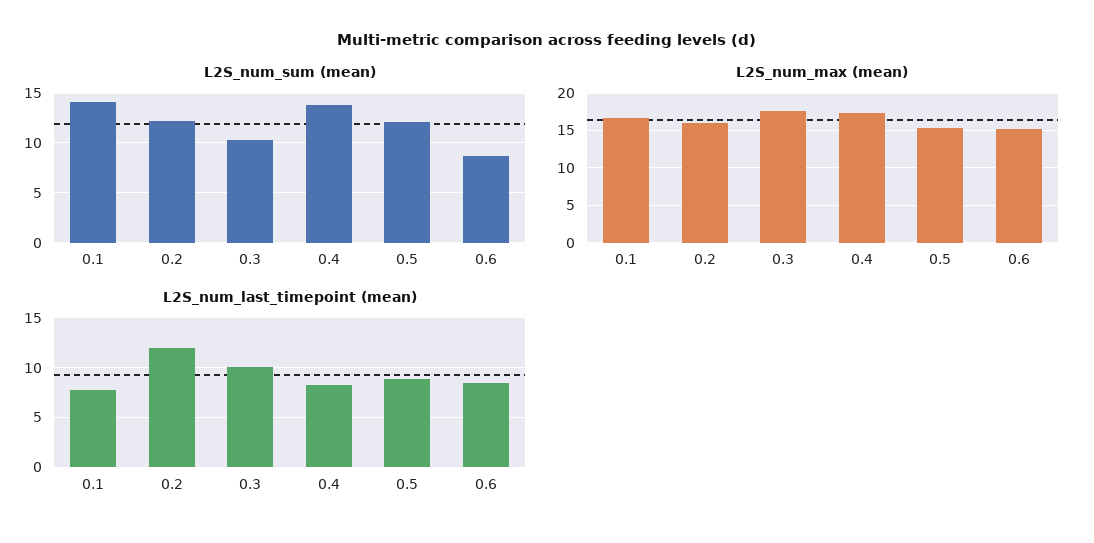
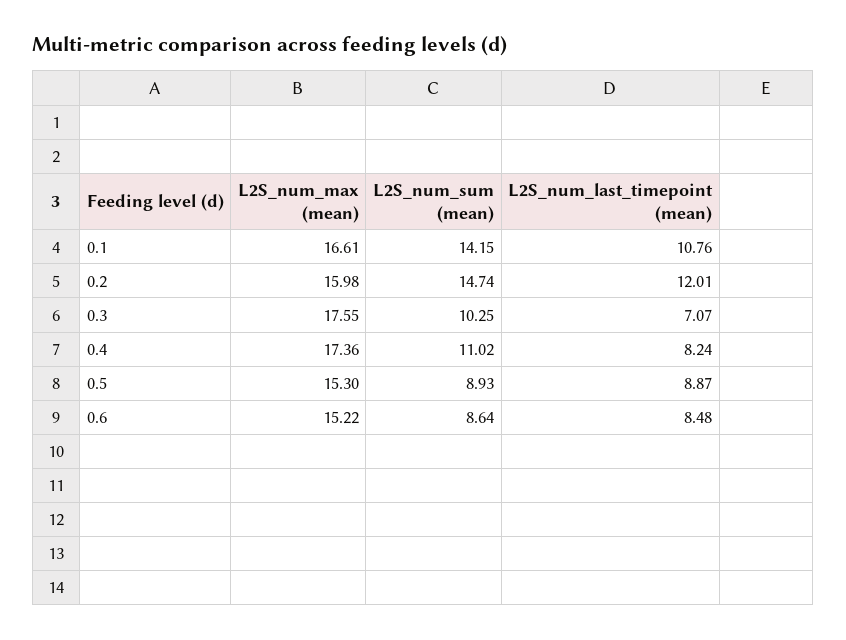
  {
    "L2S_num_sum (mean)": {
      "0.1": 14.15,
-     "0.2": 12,
+     "0.2": 14.74,
      "0.3": 10.25,
-     "0.4": 14,
+     "0.4": 11.02,
-     "0.5": 12,
+     "0.5": 8.93,
      "0.6": 8.64
    },
    "L2S_num_max (mean)": {
      "0.1": 16.61,
      "0.2": 15.98,
      "0.3": 17.55,
      "0.4": 17.36,
      "0.5": 15.3,
      "0.6": 15.22
    },
    "L2S_num_last_timepoint (mean)": {
-     "0.1": 8,
+     "0.1": 10.76,
      "0.2": 12.01,
-     "0.3": 10,
+     "0.3": 7.07,
      "0.4": 8.24,
      "0.5": 8.87,
      "0.6": 8.48
    }
  }

